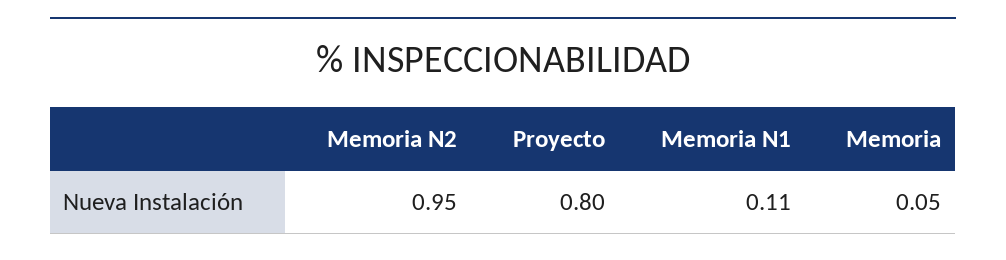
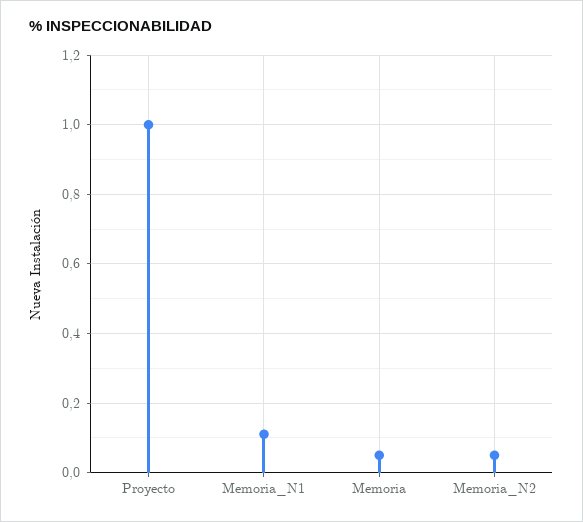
  {
-   "Memoria N2": 0.95,
+   "Memoria N2": 0.05,
-   "Proyecto": 0.8,
+   "Proyecto": 1,
    "Memoria N1": 0.11,
    "Memoria": 0.05
  }

